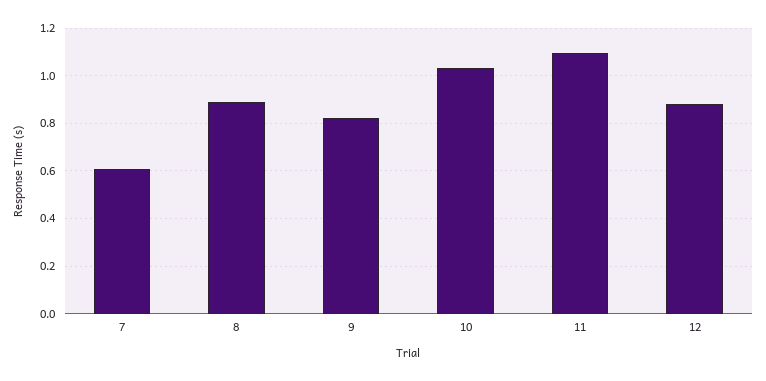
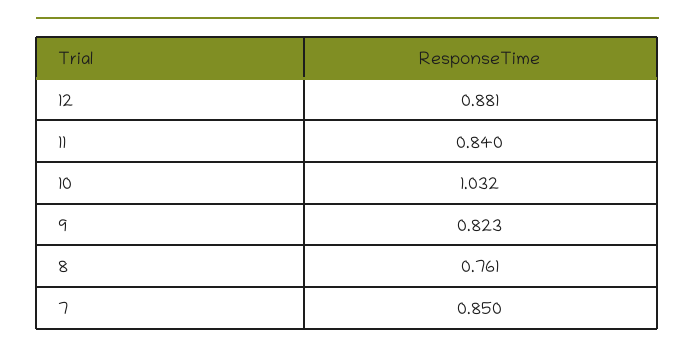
  {
-   "7": 0.6,
+   "7": 0.85,
-   "8": 0.9,
+   "8": 0.761,
    "9": 0.823,
    "10": 1.032,
-   "11": 1.1,
+   "11": 0.84,
    "12": 0.881
  }

